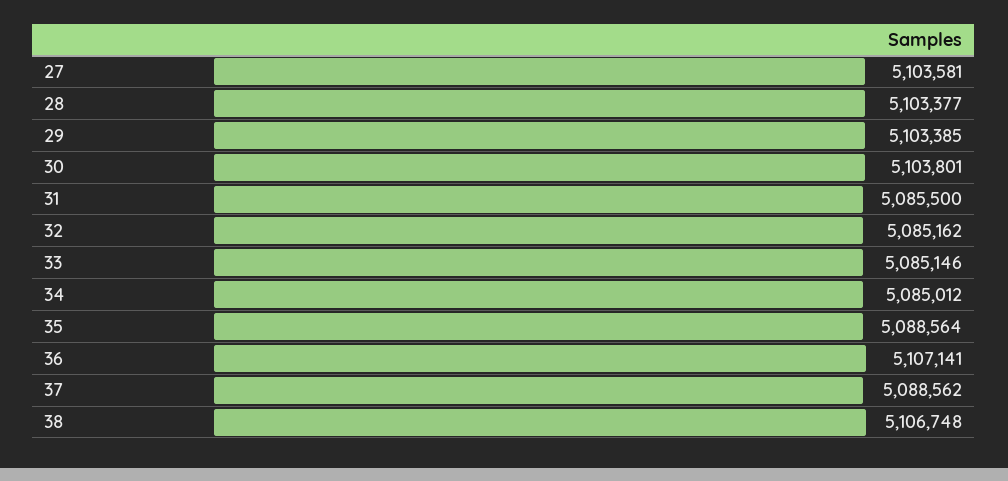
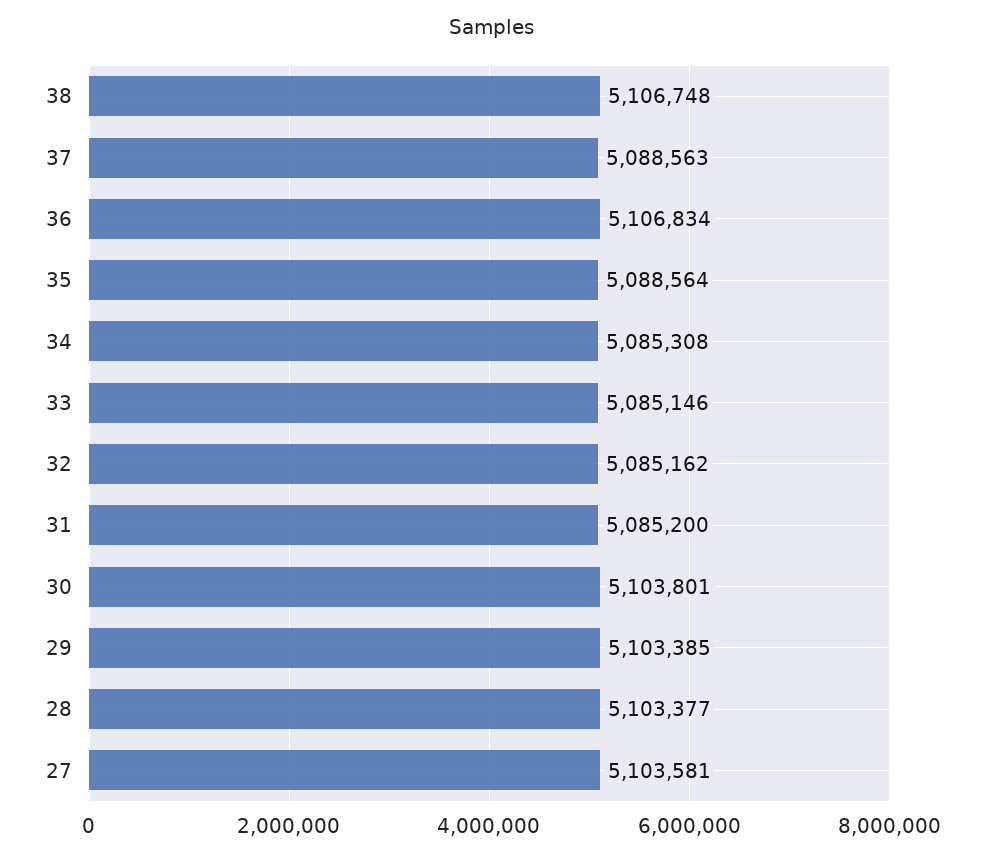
  {
    "27": 5103581,
    "28": 5103377,
    "29": 5103385,
    "30": 5103801,
-   "31": 5085500,
+   "31": 5085200,
    "32": 5085162,
    "33": 5085146,
-   "34": 5085012,
+   "34": 5085308,
    "35": 5088564,
-   "36": 5107141,
+   "36": 5106834,
-   "37": 5088562,
+   "37": 5088563,
    "38": 5106748
  }

